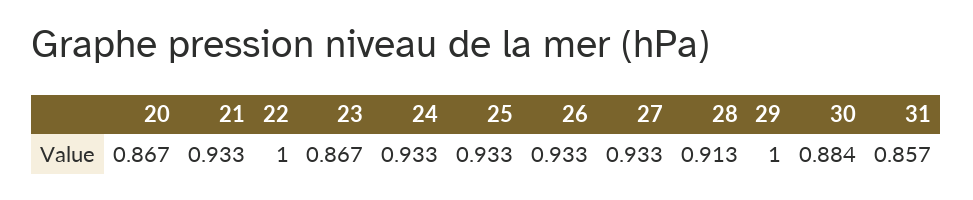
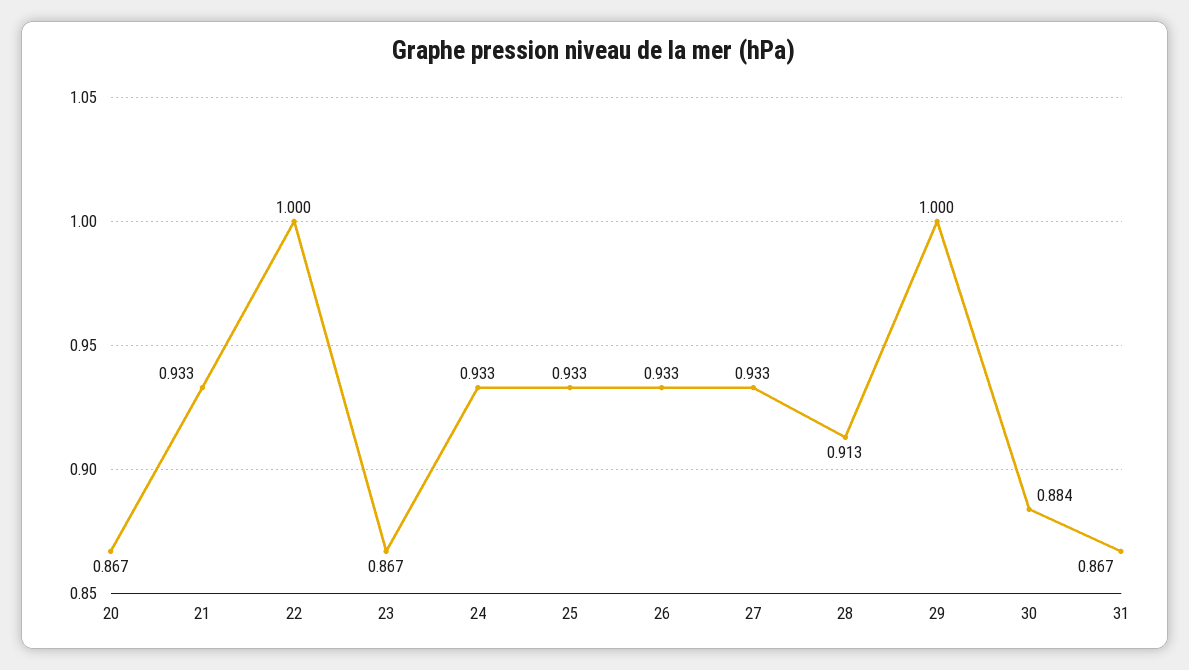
  {
    "20": 0.867,
    "21": 0.933,
    "22": 1,
    "23": 0.867,
    "24": 0.933,
    "25": 0.933,
    "26": 0.933,
    "27": 0.933,
    "28": 0.913,
    "29": 1,
    "30": 0.884,
-   "31": 0.857
+   "31": 0.867
  }

